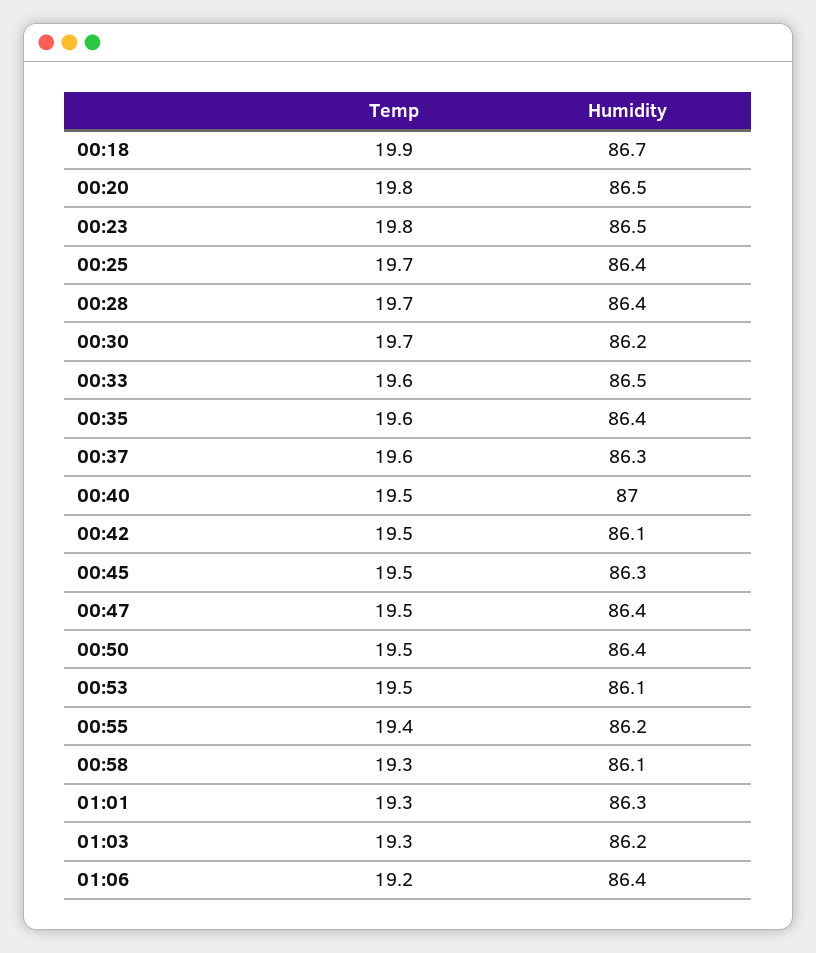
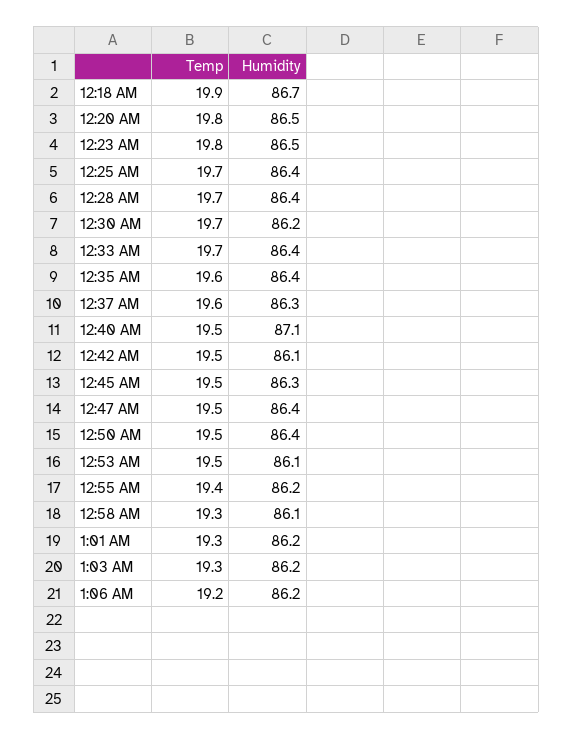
  {
    "Temp": {
      "00:18": 19.9,
      "00:20": 19.8,
      "00:23": 19.8,
      "00:25": 19.7,
      "00:28": 19.7,
      "00:30": 19.7,
-     "00:33": 19.6,
+     "00:33": 19.7,
      "00:35": 19.6,
      "00:37": 19.6,
      "00:40": 19.5,
      "00:42": 19.5,
      "00:45": 19.5,
      "00:47": 19.5,
      "00:50": 19.5,
      "00:53": 19.5,
      "00:55": 19.4,
      "00:58": 19.3,
      "01:01": 19.3,
      "01:03": 19.3,
      "01:06": 19.2
    },
    "Humidity": {
      "00:18": 86.7,
      "00:20": 86.5,
      "00:23": 86.5,
      "00:25": 86.4,
      "00:28": 86.4,
      "00:30": 86.2,
-     "00:33": 86.5,
+     "00:33": 86.4,
      "00:35": 86.4,
      "00:37": 86.3,
-     "00:40": 87,
+     "00:40": 87.1,
      "00:42": 86.1,
      "00:45": 86.3,
      "00:47": 86.4,
      "00:50": 86.4,
      "00:53": 86.1,
      "00:55": 86.2,
      "00:58": 86.1,
-     "01:01": 86.3,
+     "01:01": 86.2,
      "01:03": 86.2,
-     "01:06": 86.4
+     "01:06": 86.2
    }
  }

